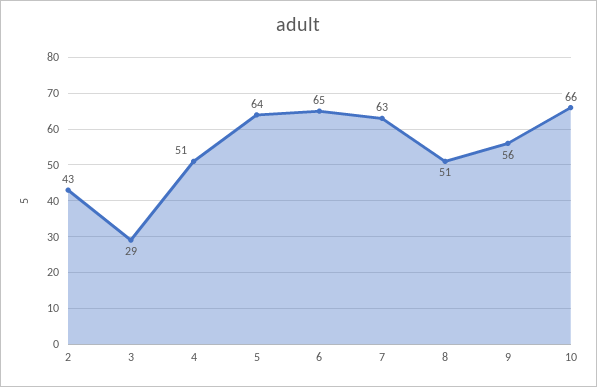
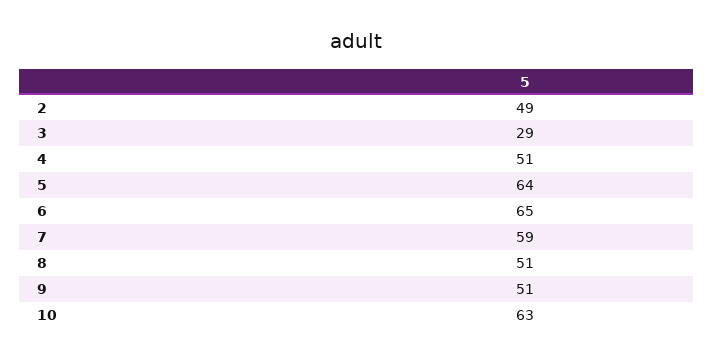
  {
-   "2": 43,
+   "2": 49,
    "3": 29,
    "4": 51,
    "5": 64,
    "6": 65,
-   "7": 63,
+   "7": 59,
    "8": 51,
-   "9": 56,
+   "9": 51,
-   "10": 66
+   "10": 63
  }

